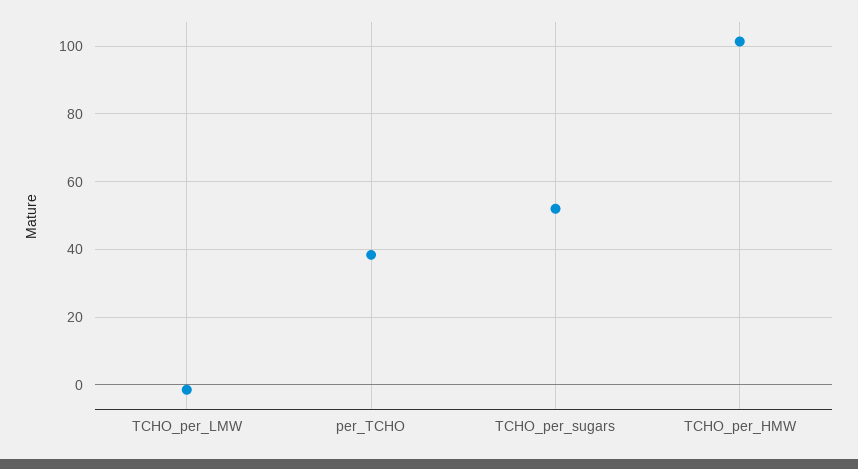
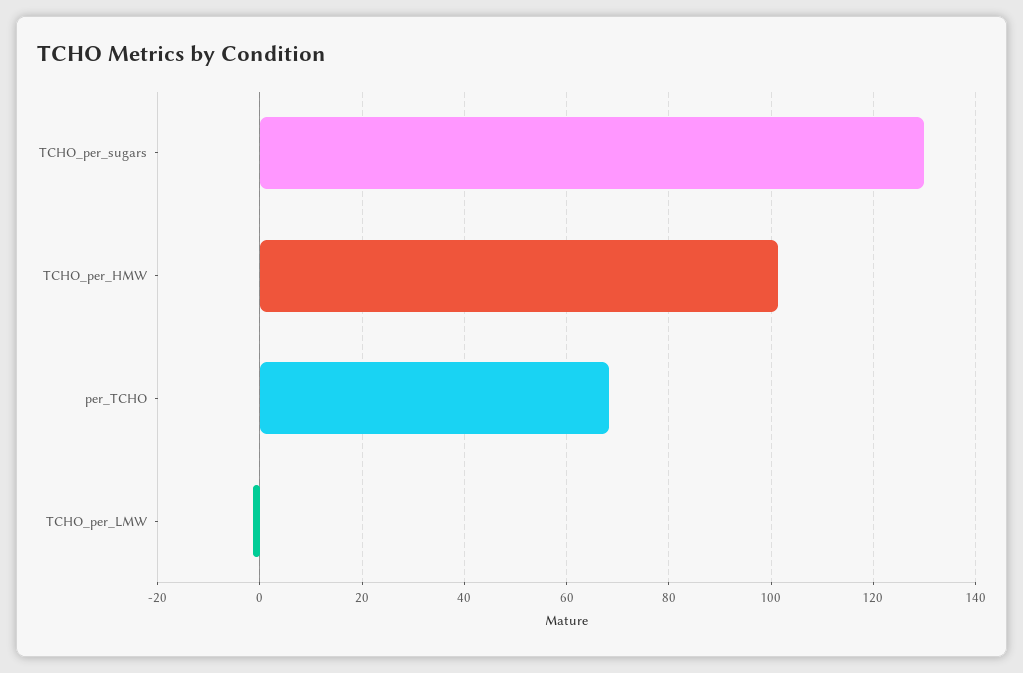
  {
    "TCHO_per_LMW": -2,
-   "per_TCHO": 38,
+   "per_TCHO": 68,
-   "TCHO_per_sugars": 52,
+   "TCHO_per_sugars": 130,
    "TCHO_per_HMW": 102
  }

